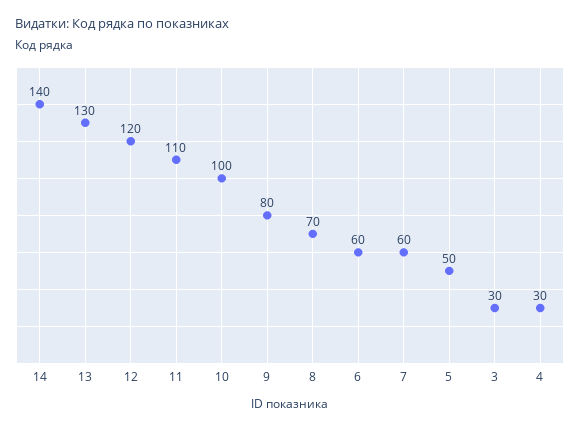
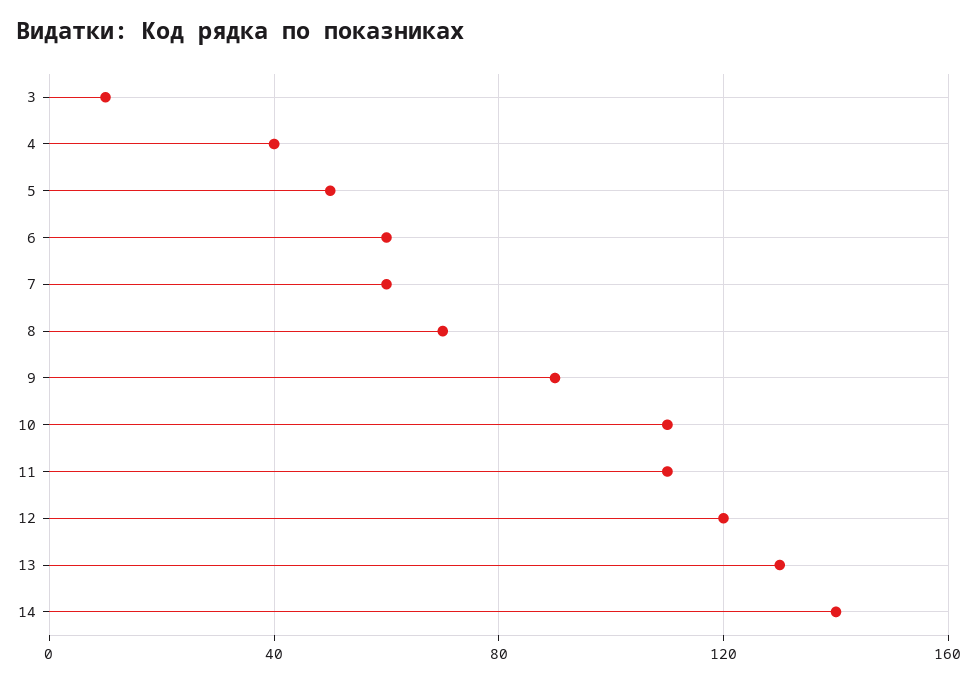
  {
    "14": 140,
    "13": 130,
    "12": 120,
    "11": 110,
-   "10": 100,
+   "10": 110,
-   "9": 80,
+   "9": 90,
    "8": 70,
    "6": 60,
    "7": 60,
    "5": 50,
-   "3": 30,
+   "3": 10,
-   "4": 30
+   "4": 40
  }

